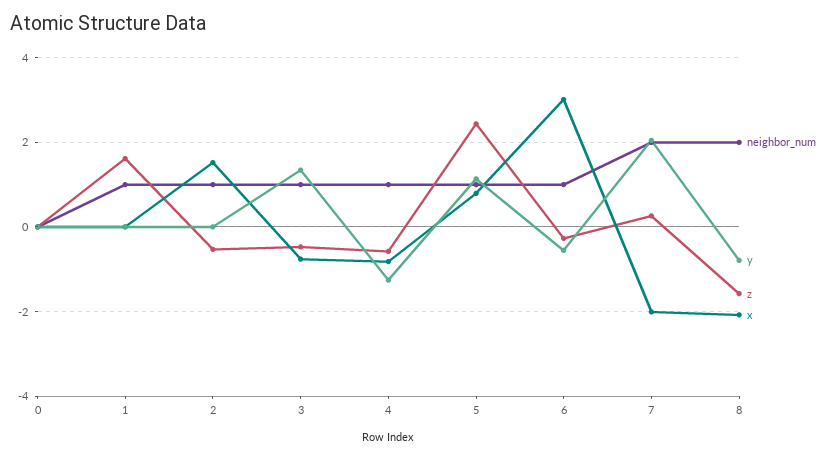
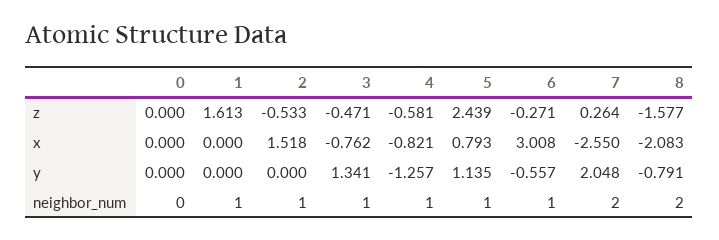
  {
    "neighbor_num": {
      "0": 0,
      "1": 1,
      "2": 1,
      "3": 1,
      "4": 1,
      "5": 1,
      "6": 1,
      "7": 2,
      "8": 2
    },
    "y": {
      "0": 0,
      "1": 0,
      "2": 0,
      "3": 1.341,
      "4": -1.257,
      "5": 1.135,
      "6": -0.557,
      "7": 2.048,
      "8": -0.791
    },
    "z": {
      "0": 0,
      "1": 1.613,
      "2": -0.533,
      "3": -0.471,
      "4": -0.581,
      "5": 2.439,
      "6": -0.271,
      "7": 0.264,
      "8": -1.577
    },
    "x": {
      "0": 0,
      "1": 0,
      "2": 1.518,
      "3": -0.762,
      "4": -0.821,
      "5": 0.793,
      "6": 3.008,
-     "7": -2,
+     "7": -2.55,
      "8": -2.083
    }
  }

